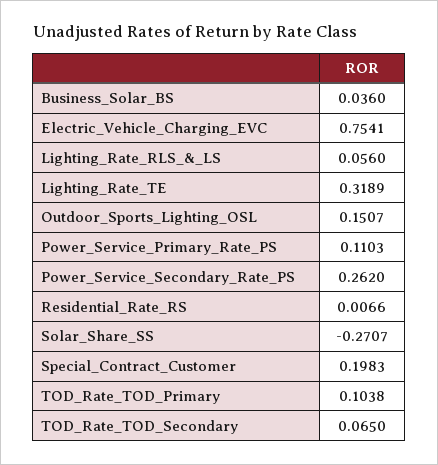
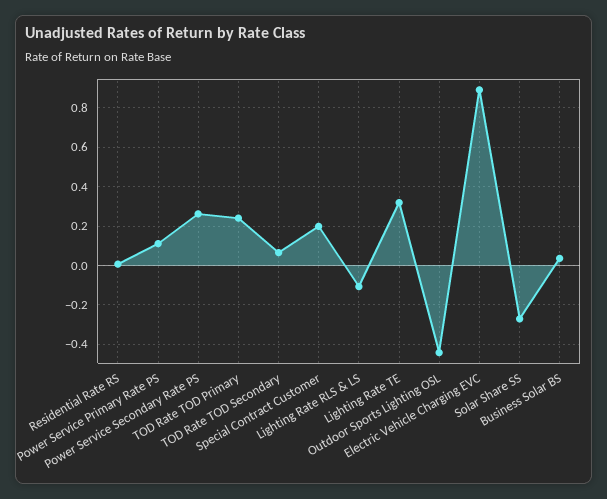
  {
    "Business_Solar_BS": 0.036,
-   "Electric_Vehicle_Charging_EVC": 0.7541,
+   "Electric_Vehicle_Charging_EVC": 0.9,
-   "Lighting_Rate_RLS_&_LS": 0.056,
+   "Lighting_Rate_RLS_&_LS": -0.1,
    "Lighting_Rate_TE": 0.3189,
-   "Outdoor_Sports_Lighting_OSL": 0.1507,
+   "Outdoor_Sports_Lighting_OSL": -0.45,
    "Power_Service_Primary_Rate_PS": 0.1103,
    "Power_Service_Secondary_Rate_PS": 0.262,
    "Residential_Rate_RS": 0.0066,
    "Solar_Share_SS": -0.2707,
    "Special_Contract_Customer": 0.1983,
-   "TOD_Rate_TOD_Primary": 0.1038,
+   "TOD_Rate_TOD_Primary": 0.25,
    "TOD_Rate_TOD_Secondary": 0.065
  }

